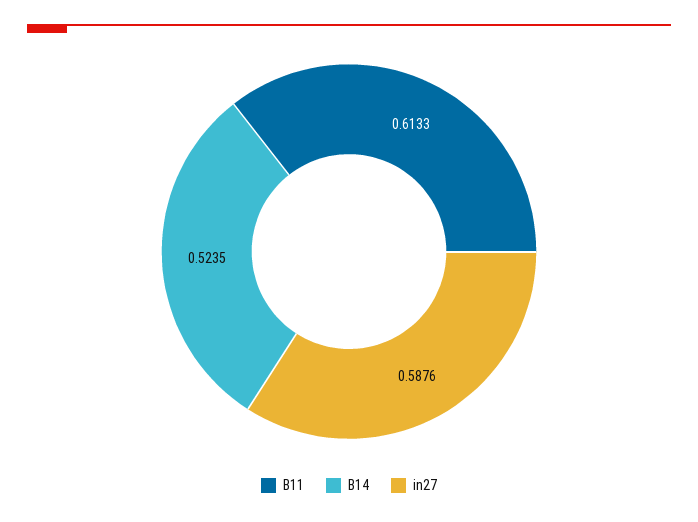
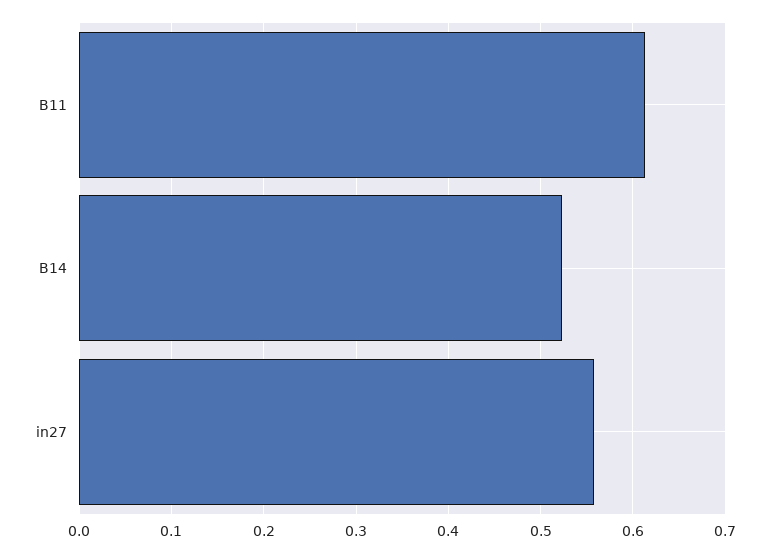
  {
    "B11": 0.6133,
    "B14": 0.5235,
-   "in27": 0.5876
+   "in27": 0.56
  }

